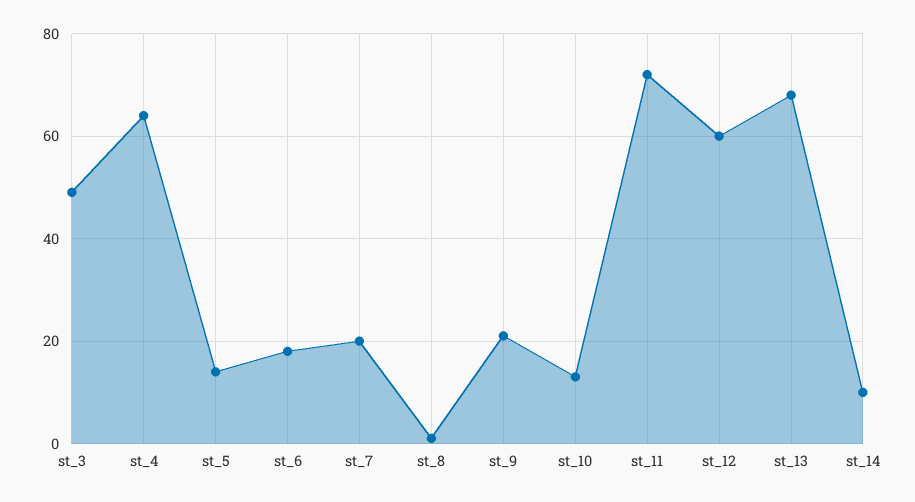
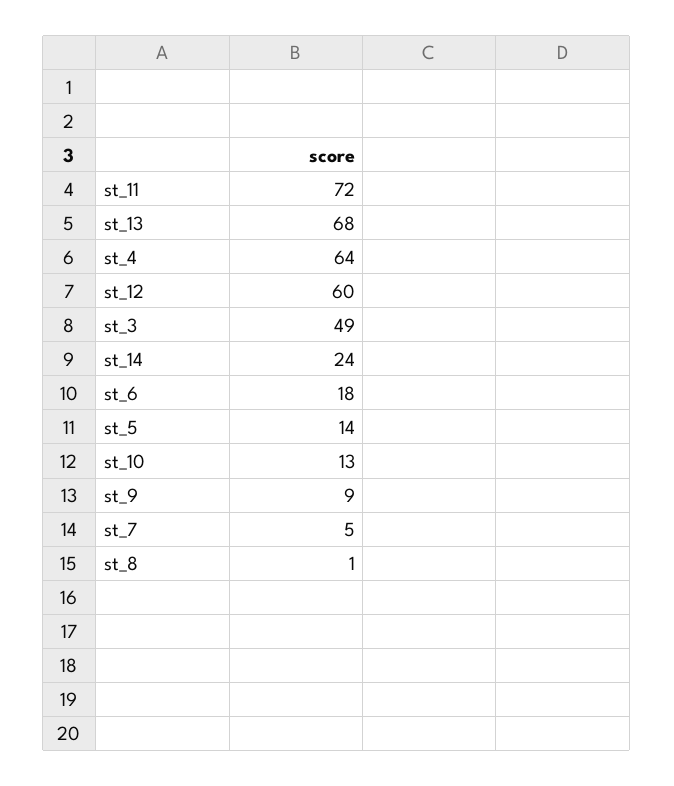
  {
    "st_3": 49,
    "st_4": 64,
    "st_5": 14,
    "st_6": 18,
-   "st_7": 20,
+   "st_7": 5,
    "st_8": 1,
-   "st_9": 20,
+   "st_9": 9,
    "st_10": 13,
    "st_11": 72,
    "st_12": 60,
    "st_13": 68,
-   "st_14": 10
+   "st_14": 24
  }

